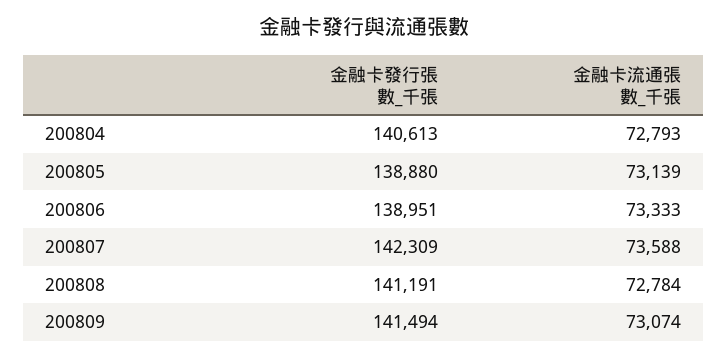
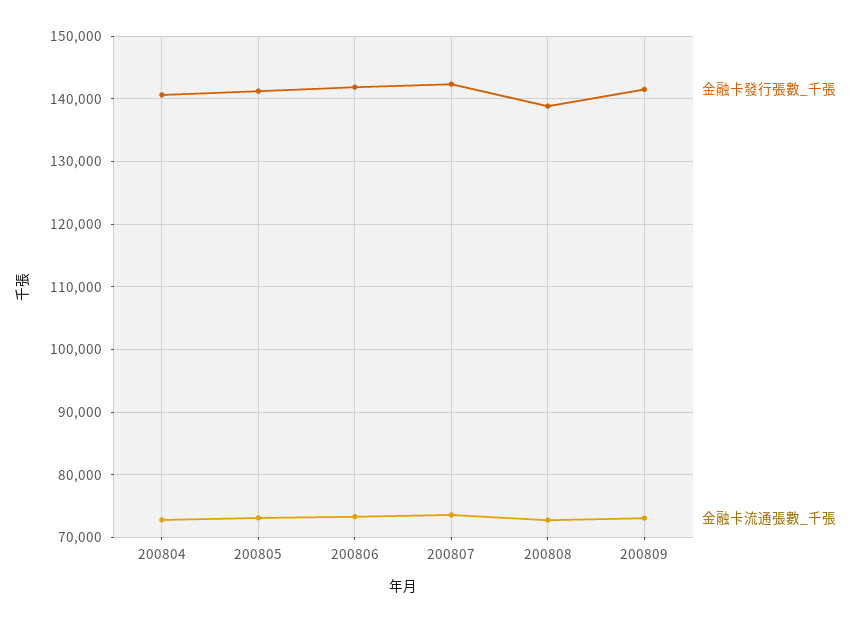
  {
    "金融卡發行張數_千張": {
      "200804": 140613,
-     "200805": 138880,
+     "200805": 141000,
-     "200806": 138951,
+     "200806": 142000,
      "200807": 142309,
-     "200808": 141191,
+     "200808": 139000,
      "200809": 141494
    },
    "金融卡流通張數_千張": {
      "200804": 72793,
      "200805": 73139,
      "200806": 73333,
      "200807": 73588,
      "200808": 72784,
      "200809": 73074
    }
  }

